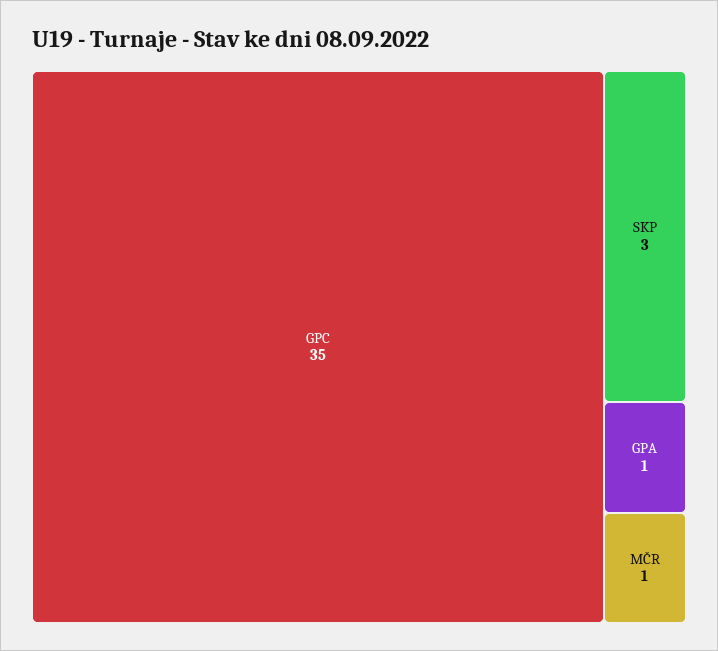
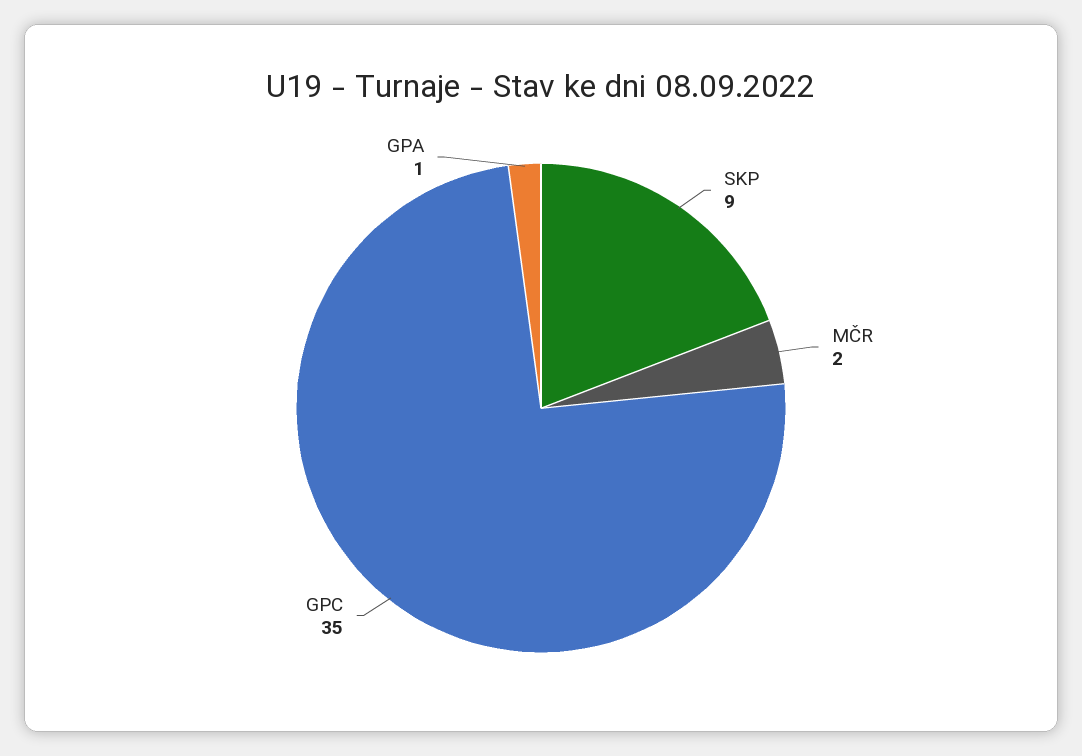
  {
    "GPC": 35,
-   "SKP": 3,
+   "SKP": 9,
    "GPA": 1,
-   "MČR": 1
+   "MČR": 2
  }

